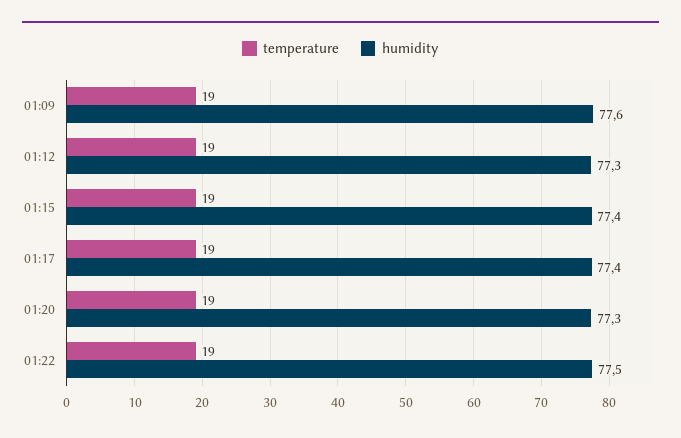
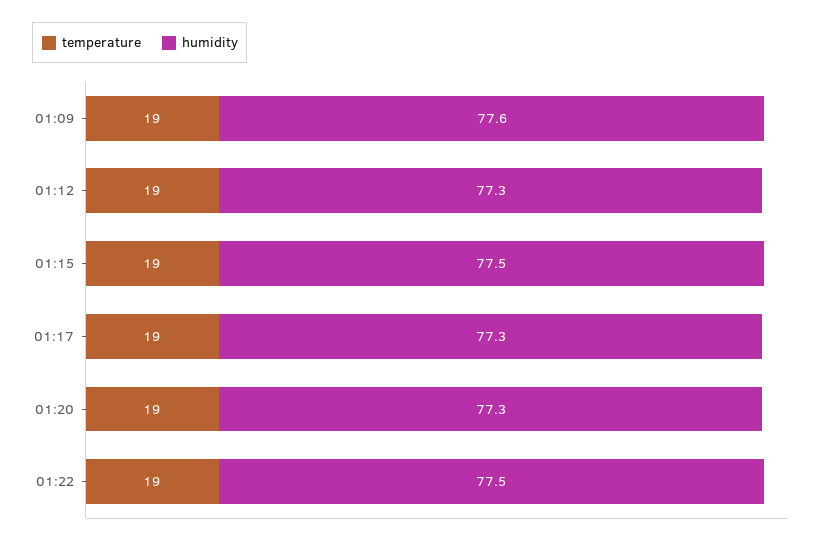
  {
    "temperature": {
      "01:09": 19,
      "01:12": 19,
      "01:15": 19,
      "01:17": 19,
      "01:20": 19,
      "01:22": 19
    },
    "humidity": {
      "01:09": 77.6,
      "01:12": 77.3,
-     "01:15": 77.4,
+     "01:15": 77.5,
-     "01:17": 77.4,
+     "01:17": 77.3,
      "01:20": 77.3,
      "01:22": 77.5
    }
  }

